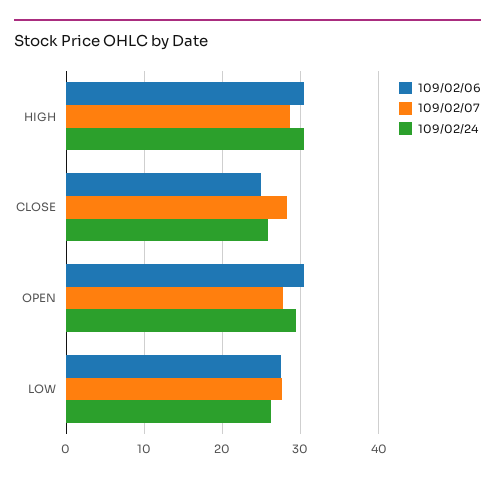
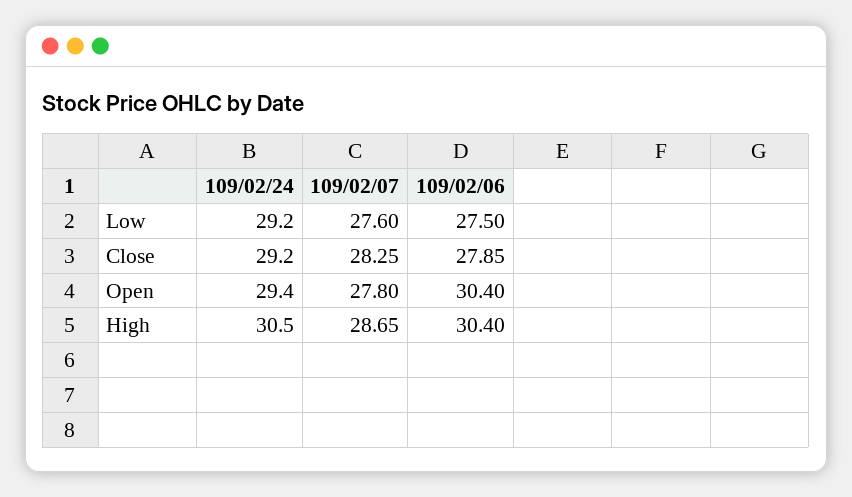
  {
    "109/02/06": {
      "HIGH": 30.4,
-     "CLOSE": 25,
+     "CLOSE": 27.85,
      "OPEN": 30.4,
      "LOW": 27.5
    },
    "109/02/07": {
      "HIGH": 28.65,
      "CLOSE": 28.25,
      "OPEN": 27.8,
      "LOW": 27.6
    },
    "109/02/24": {
      "HIGH": 30.5,
-     "CLOSE": 26,
+     "CLOSE": 29.2,
      "OPEN": 29.4,
-     "LOW": 26
+     "LOW": 29.2
    }
  }

